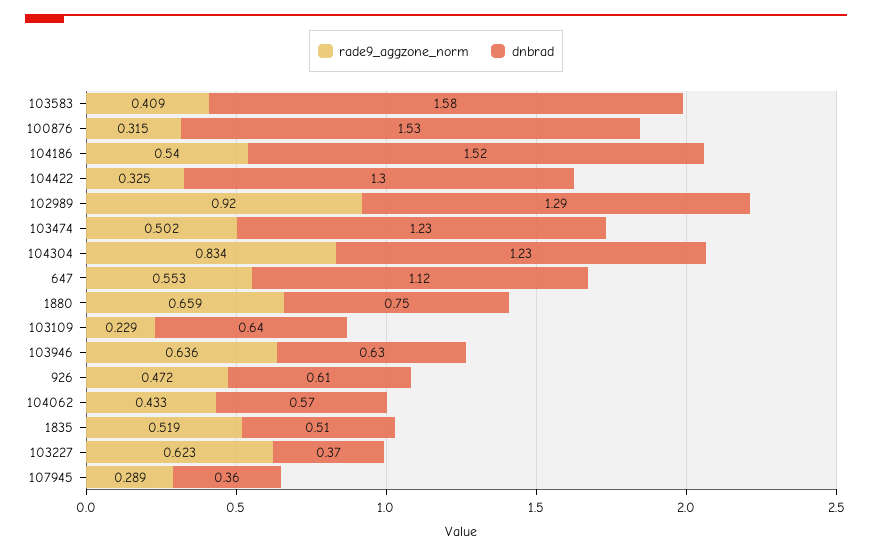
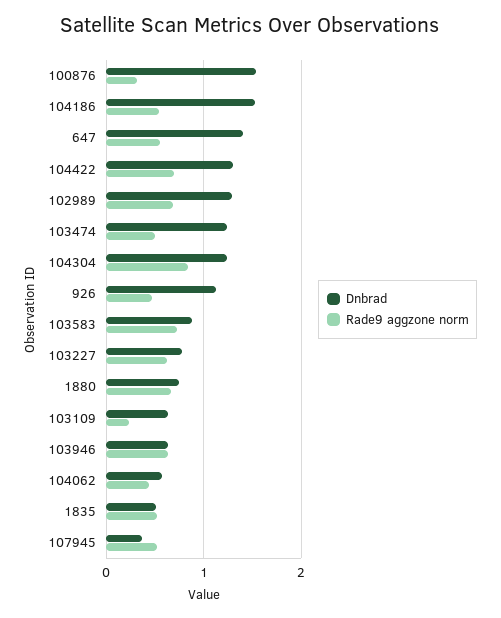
  {
    "rade9_aggzone_norm": {
-     "103583": 0.409,
+     "103583": 0.7,
      "100876": 0.315,
      "104186": 0.54,
-     "104422": 0.325,
+     "104422": 0.7,
-     "102989": 0.92,
+     "102989": 0.7,
      "103474": 0.502,
      "104304": 0.834,
      "647": 0.553,
      "1880": 0.659,
      "103109": 0.229,
      "103946": 0.636,
      "926": 0.472,
      "104062": 0.433,
      "1835": 0.519,
      "103227": 0.623,
-     "107945": 0.289
+     "107945": 0.5
    },
    "dnbrad": {
-     "103583": 1.58,
+     "103583": 0.9,
      "100876": 1.53,
      "104186": 1.52,
      "104422": 1.3,
      "102989": 1.29,
      "103474": 1.23,
      "104304": 1.23,
-     "647": 1.12,
+     "647": 1.4,
      "1880": 0.75,
      "103109": 0.64,
      "103946": 0.63,
-     "926": 0.61,
+     "926": 1.1,
      "104062": 0.57,
      "1835": 0.51,
-     "103227": 0.37,
+     "103227": 0.8,
      "107945": 0.36
    }
  }

